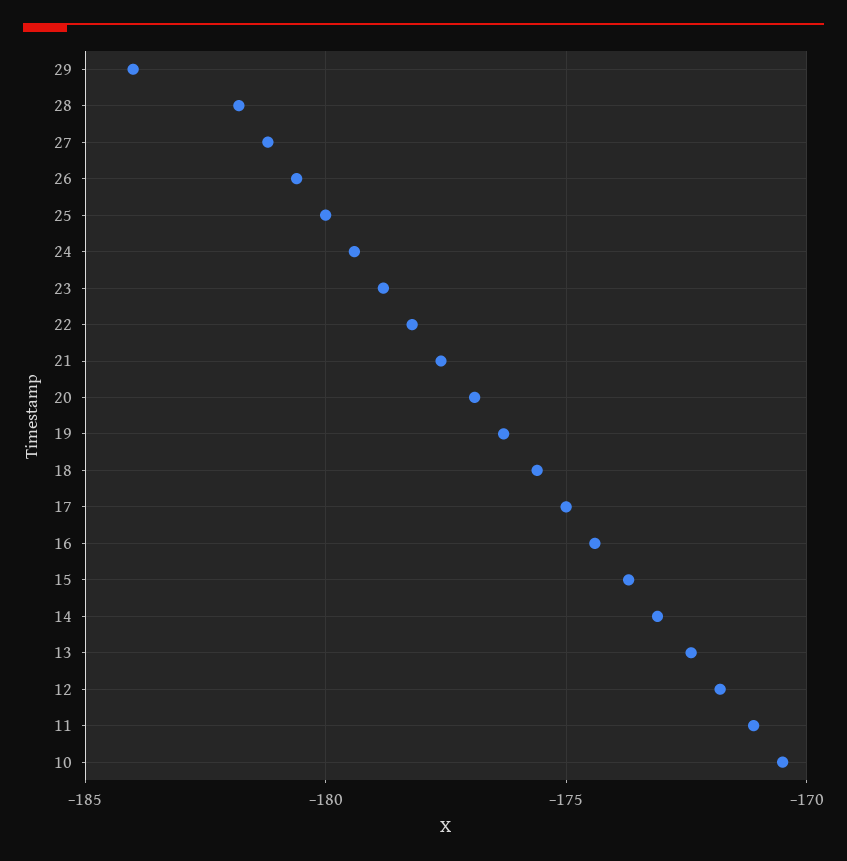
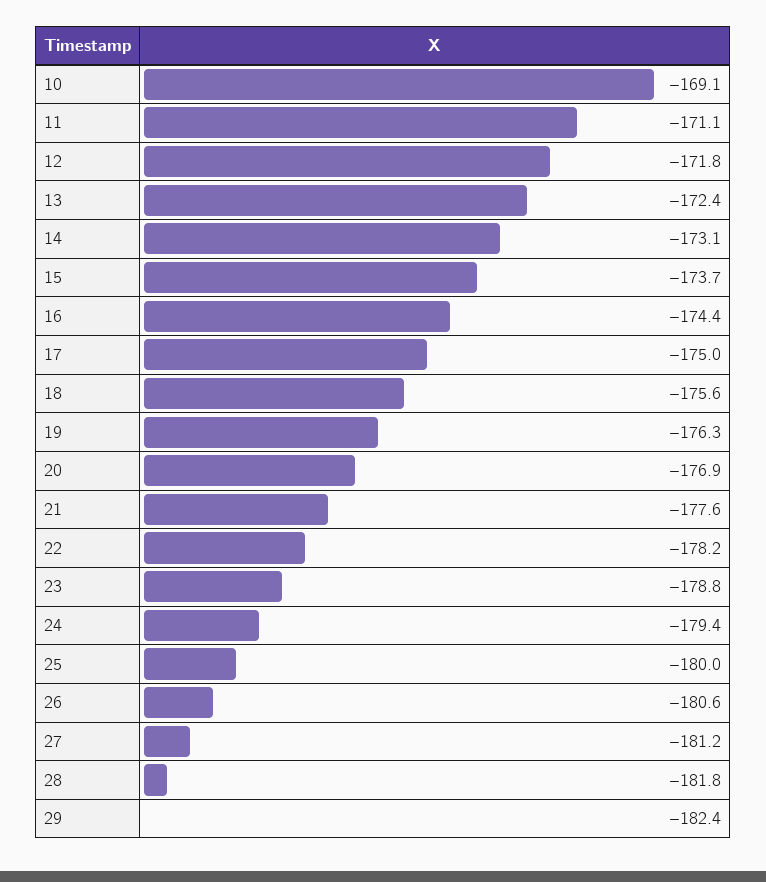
  {
-   "29": -184,
+   "29": -182.4,
    "28": -181.8,
    "27": -181.2,
    "26": -180.6,
    "25": -180,
    "24": -179.4,
    "23": -178.8,
    "22": -178.2,
    "21": -177.6,
    "20": -176.9,
    "19": -176.3,
    "18": -175.6,
    "17": -175,
    "16": -174.4,
    "15": -173.7,
    "14": -173.1,
    "13": -172.4,
    "12": -171.8,
    "11": -171.1,
-   "10": -170.5
+   "10": -169.1
  }

